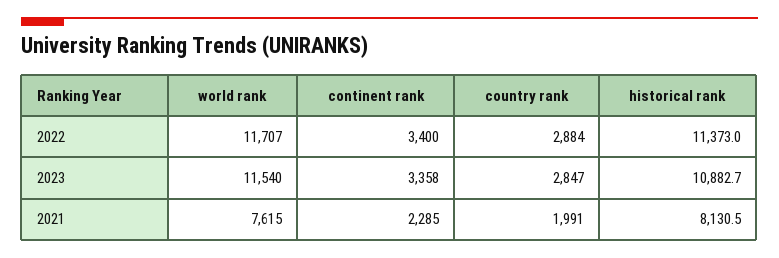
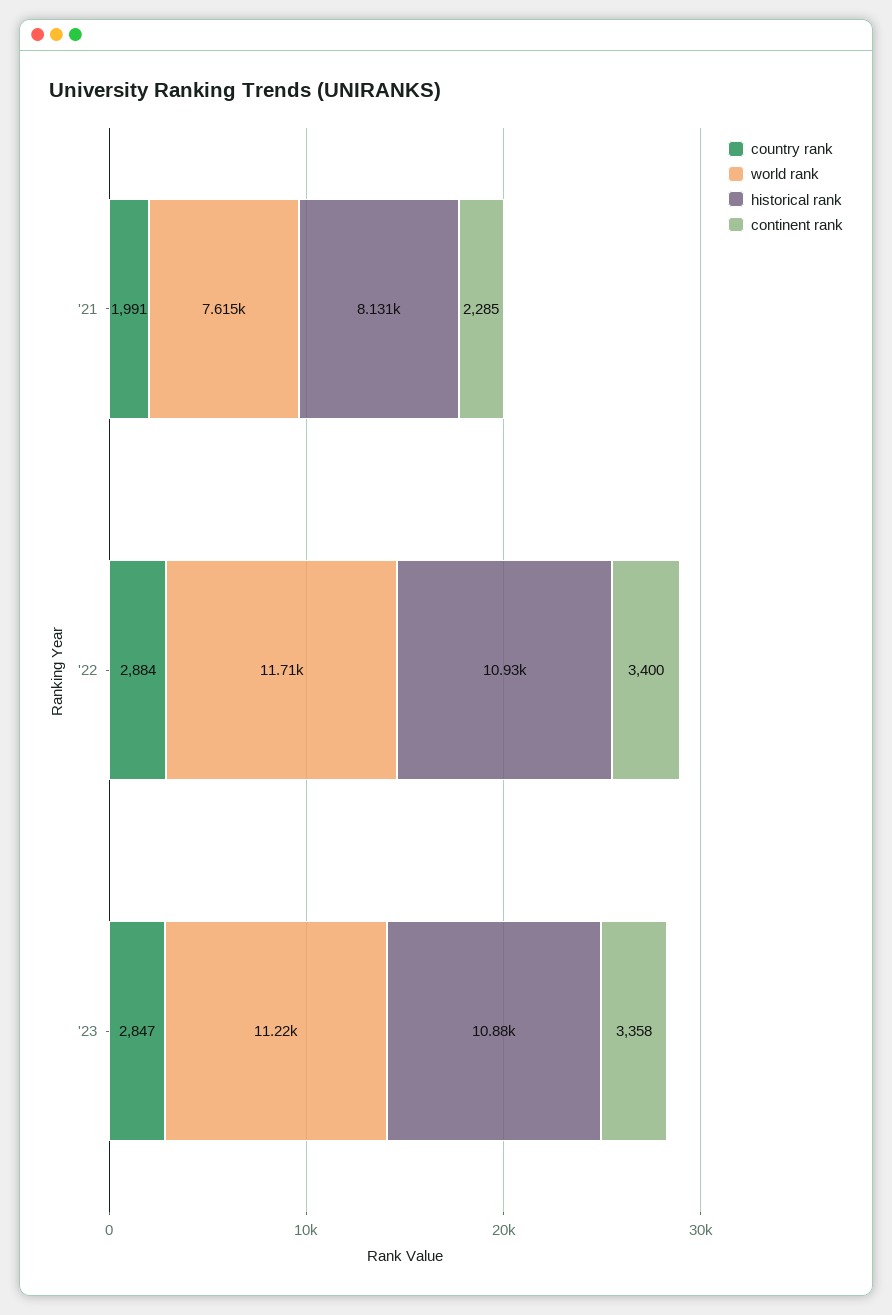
  {
    "world rank": {
      "2022": 11707,
-     "2023": 11540,
+     "2023": 11220,
      "2021": 7615
    },
    "continent rank": {
      "2022": 3400,
      "2023": 3358,
      "2021": 2285
    },
    "country rank": {
      "2022": 2884,
      "2023": 2847,
      "2021": 1991
    },
    "historical rank": {
-     "2022": 11373,
+     "2022": 10930,
      "2023": 10882.7,
      "2021": 8130.5
    }
  }

